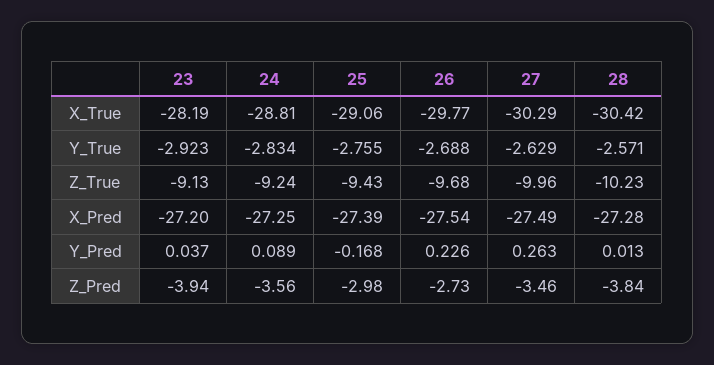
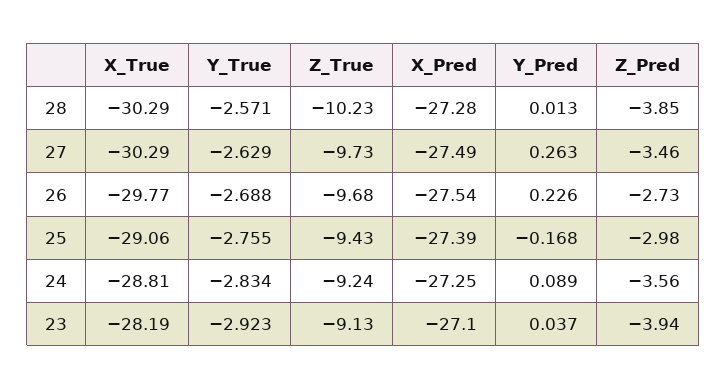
  {
    "23": {
      "X_True": -28.19,
      "Y_True": -2.923,
      "Z_True": -9.13,
-     "X_Pred": -27.2,
+     "X_Pred": -27.1,
      "Y_Pred": 0.037,
      "Z_Pred": -3.94
    },
    "24": {
      "X_True": -28.81,
      "Y_True": -2.834,
      "Z_True": -9.24,
      "X_Pred": -27.25,
      "Y_Pred": 0.089,
      "Z_Pred": -3.56
    },
    "25": {
      "X_True": -29.06,
      "Y_True": -2.755,
      "Z_True": -9.43,
      "X_Pred": -27.39,
      "Y_Pred": -0.168,
      "Z_Pred": -2.98
    },
    "26": {
      "X_True": -29.77,
      "Y_True": -2.688,
      "Z_True": -9.68,
      "X_Pred": -27.54,
      "Y_Pred": 0.226,
      "Z_Pred": -2.73
    },
    "27": {
      "X_True": -30.29,
      "Y_True": -2.629,
-     "Z_True": -9.96,
+     "Z_True": -9.73,
      "X_Pred": -27.49,
      "Y_Pred": 0.263,
      "Z_Pred": -3.46
    },
    "28": {
-     "X_True": -30.42,
+     "X_True": -30.29,
      "Y_True": -2.571,
      "Z_True": -10.23,
      "X_Pred": -27.28,
      "Y_Pred": 0.013,
-     "Z_Pred": -3.84
+     "Z_Pred": -3.85
    }
  }

